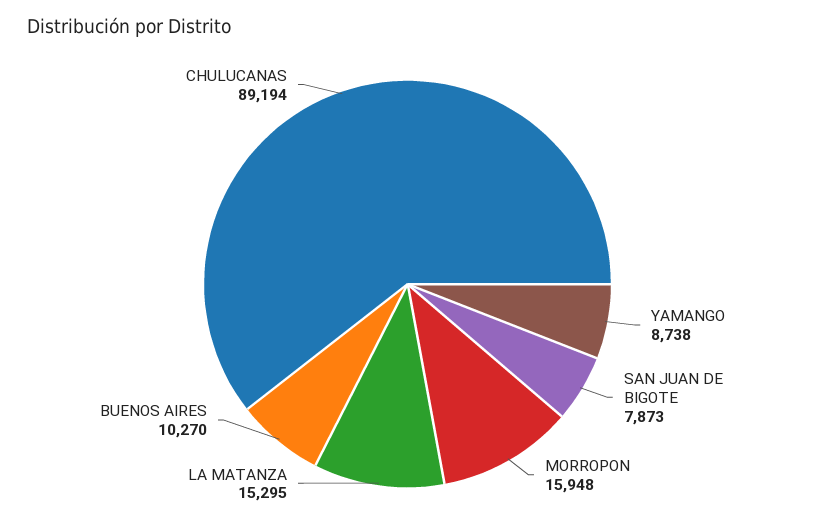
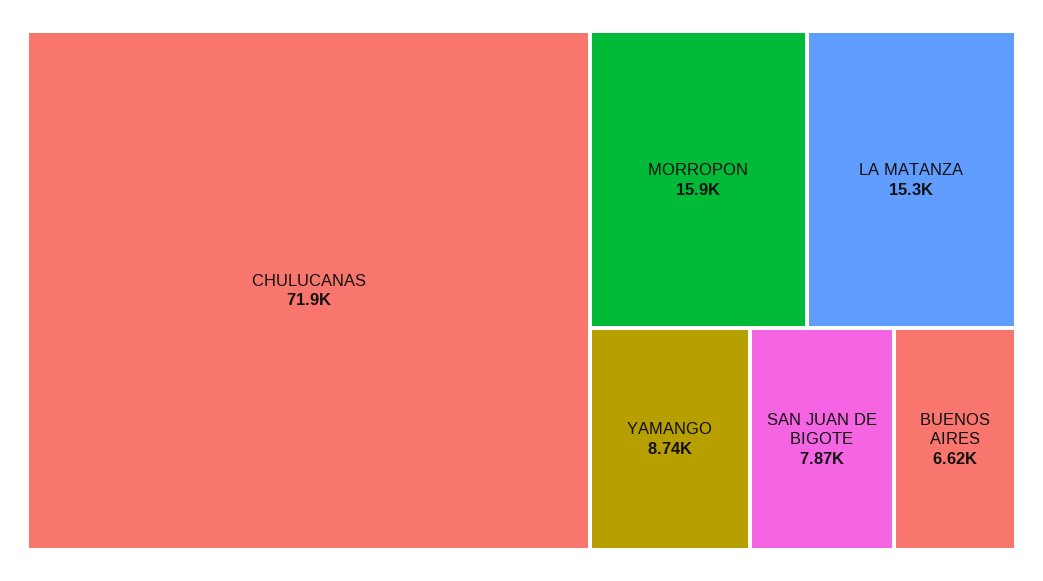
  {
    "YAMANGO": 8738,
    "SAN JUAN DE BIGOTE": 7873,
    "MORROPON": 15948,
    "LA MATANZA": 15295,
-   "BUENOS AIRES": 10270,
+   "BUENOS AIRES": 6620,
-   "CHULUCANAS": 89194
+   "CHULUCANAS": 71900
  }

